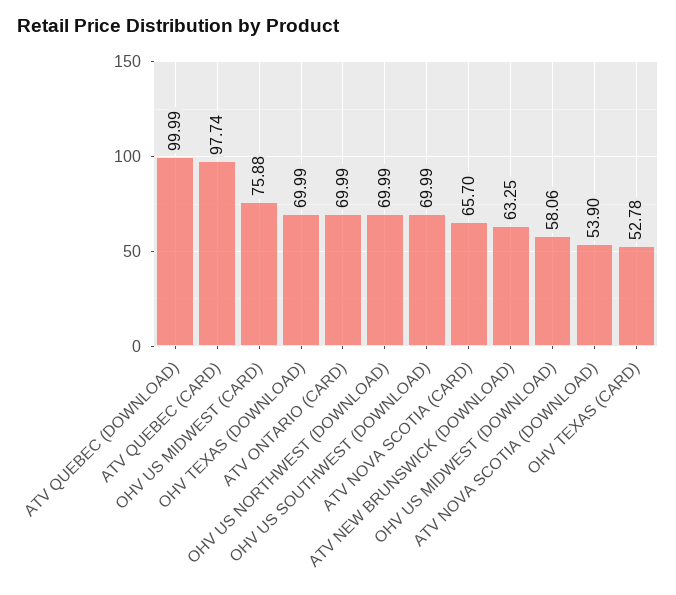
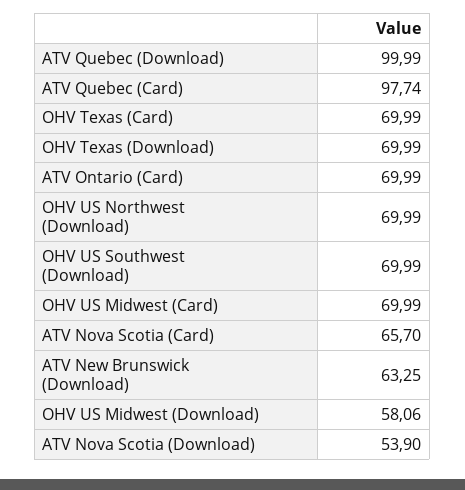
  {
    "ATV QUEBEC (DOWNLOAD)": 99.99,
    "ATV QUEBEC (CARD)": 97.74,
-   "OHV US MIDWEST (CARD)": 75.88,
+   "OHV US MIDWEST (CARD)": 69.99,
    "OHV TEXAS (DOWNLOAD)": 69.99,
    "ATV ONTARIO (CARD)": 69.99,
    "OHV US NORTHWEST (DOWNLOAD)": 69.99,
    "OHV US SOUTHWEST (DOWNLOAD)": 69.99,
    "ATV NOVA SCOTIA (CARD)": 65.7,
    "ATV NEW BRUNSWICK (DOWNLOAD)": 63.25,
    "OHV US MIDWEST (DOWNLOAD)": 58.06,
    "ATV NOVA SCOTIA (DOWNLOAD)": 53.9,
-   "OHV TEXAS (CARD)": 52.78
+   "OHV TEXAS (CARD)": 69.99
  }

